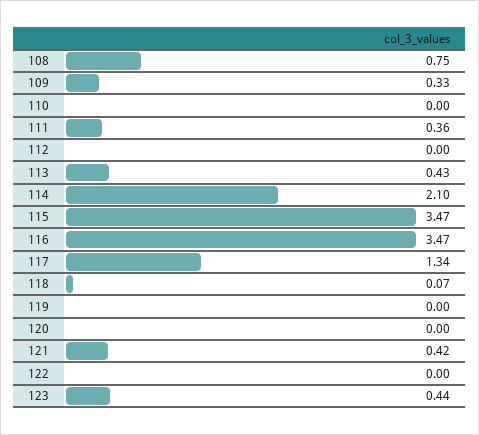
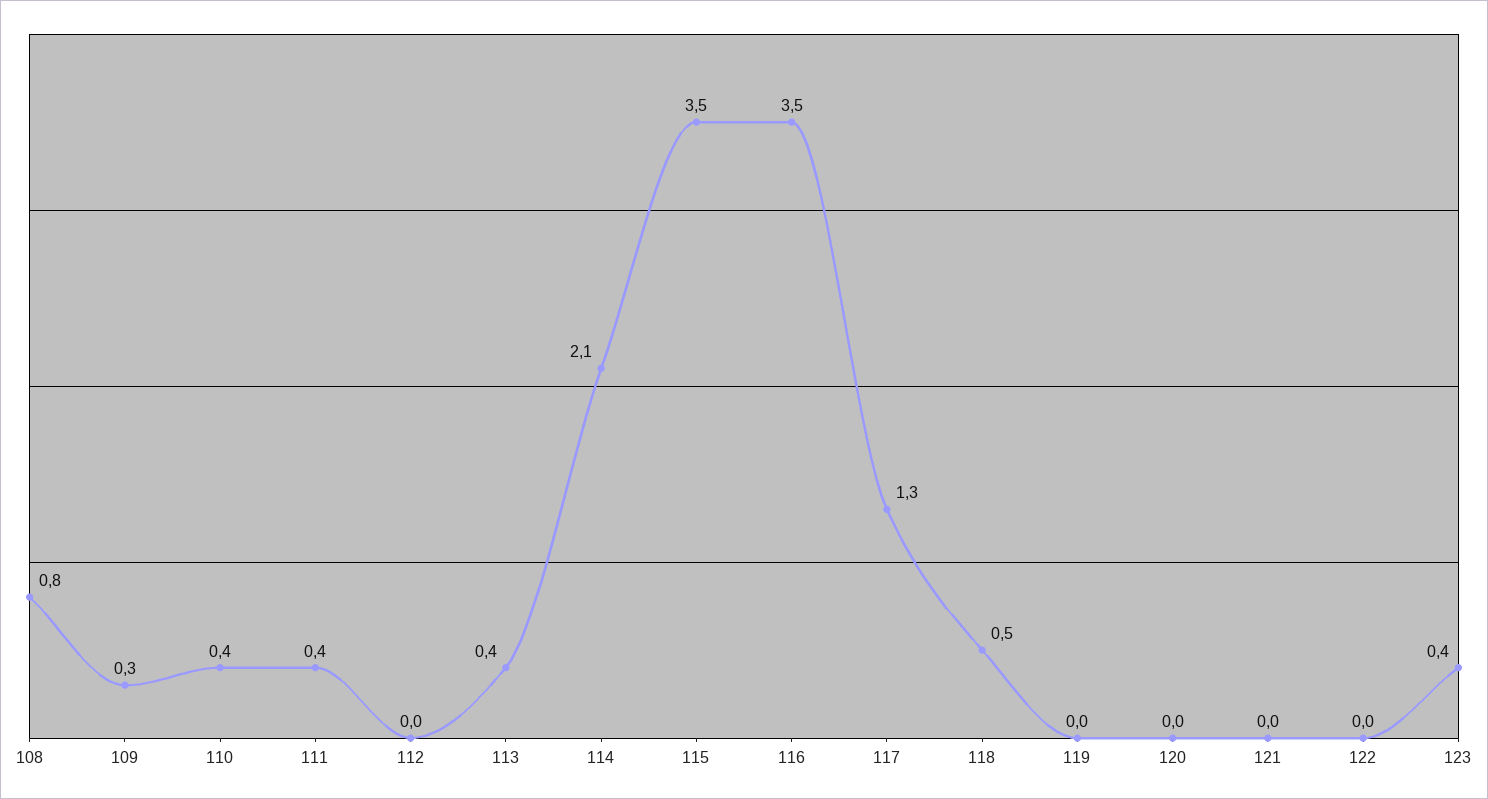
  {
    "108": 0.75,
    "109": 0.33,
-   "110": 0,
+   "110": 0.4,
    "111": 0.36,
    "112": 0,
    "113": 0.43,
    "114": 2.1,
    "115": 3.47,
    "116": 3.47,
    "117": 1.34,
-   "118": 0.07,
+   "118": 0.5,
    "119": 0,
    "120": 0,
-   "121": 0.42,
+   "121": 0,
    "122": 0,
    "123": 0.44
  }

